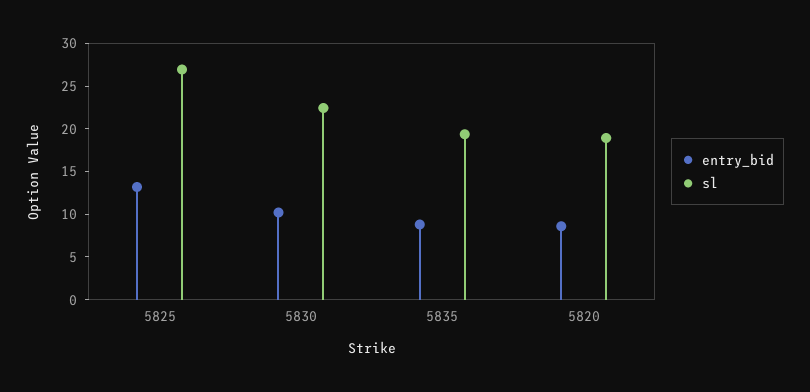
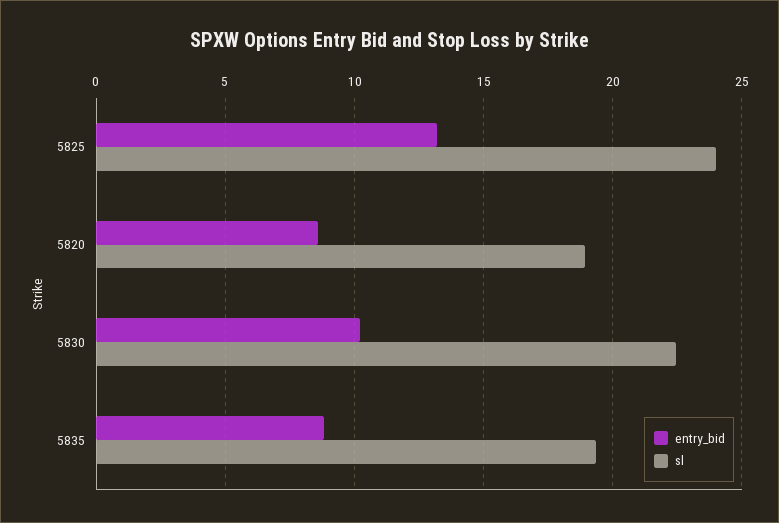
  {
    "entry_bid": {
      "5825": 13,
      "5830": 10,
      "5835": 9,
      "5820": 8.5
    },
    "sl": {
-     "5825": 27,
+     "5825": 24,
      "5830": 22.5,
      "5835": 19.5,
      "5820": 19
    }
  }

